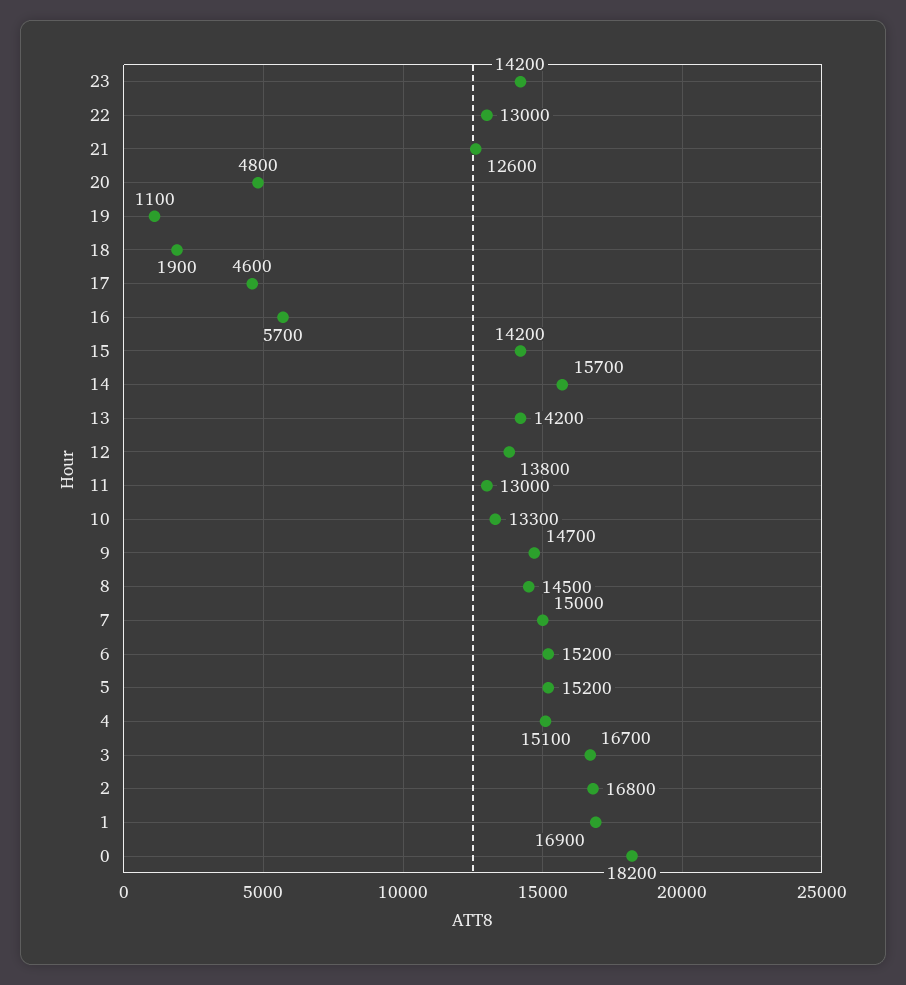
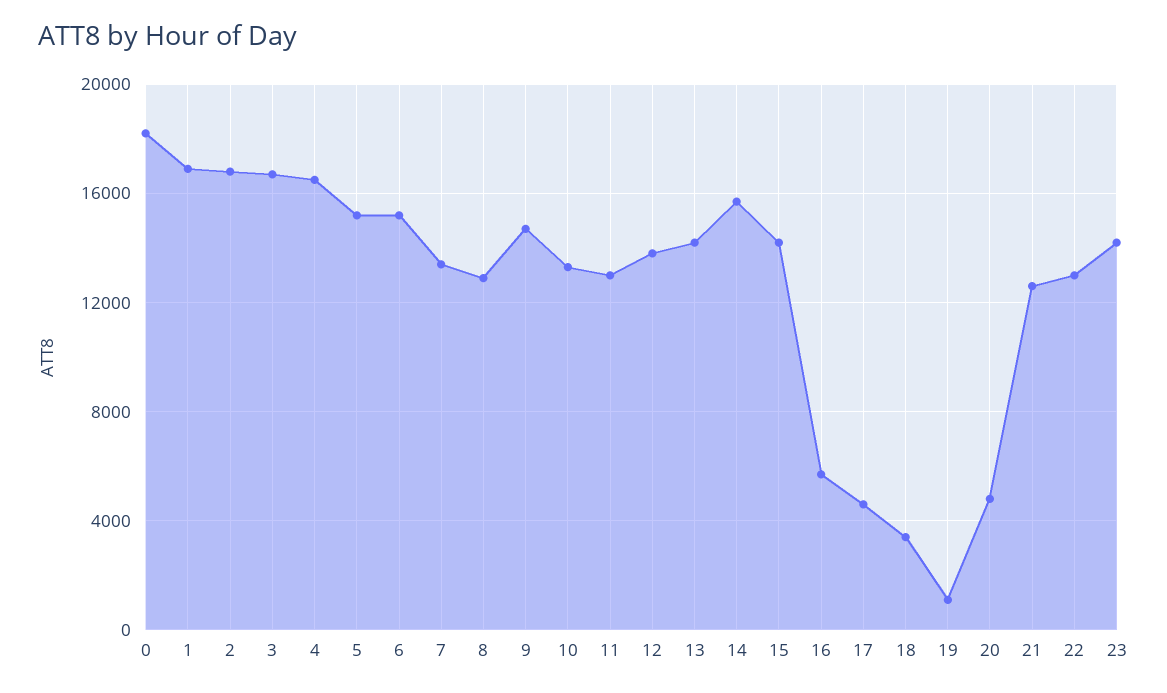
  {
    "23": 14200,
    "22": 13000,
    "21": 12600,
    "20": 4800,
    "19": 1100,
-   "18": 1900,
+   "18": 3500,
    "17": 4600,
    "16": 5700,
    "15": 14200,
    "14": 15700,
    "13": 14200,
    "12": 13800,
    "11": 13000,
    "10": 13300,
    "9": 14700,
-   "8": 14500,
+   "8": 13000,
-   "7": 15000,
+   "7": 13500,
    "6": 15200,
    "5": 15200,
-   "4": 15100,
+   "4": 16500,
    "3": 16700,
    "2": 16800,
    "1": 16900,
    "0": 18200
  }

